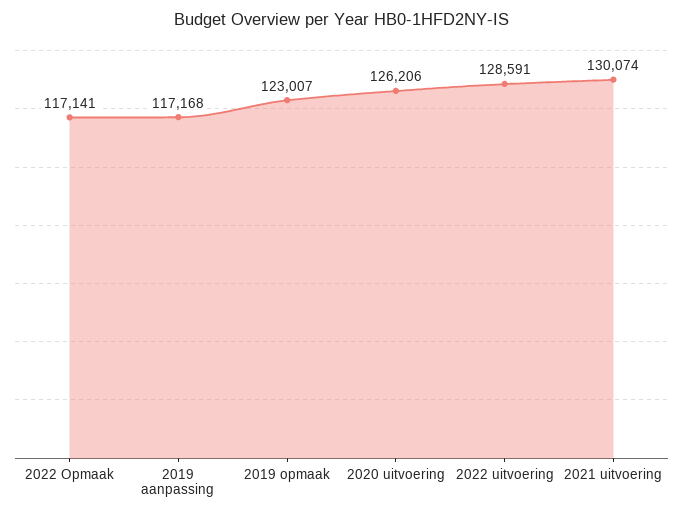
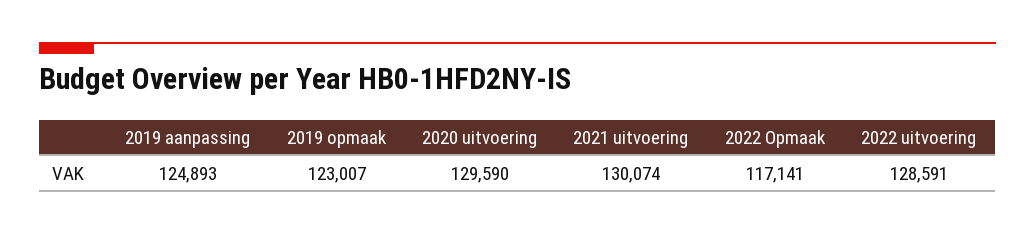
  {
    "2022 Opmaak": 117141,
-   "2019 aanpassing": 117168,
+   "2019 aanpassing": 124893,
    "2019 opmaak": 123007,
-   "2020 uitvoering": 126206,
+   "2020 uitvoering": 129590,
    "2022 uitvoering": 128591,
    "2021 uitvoering": 130074
  }

